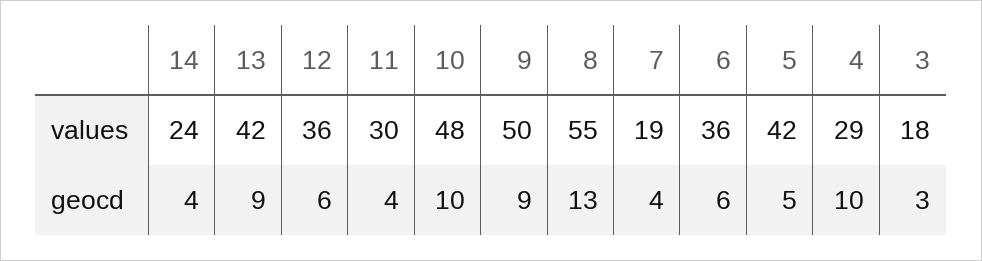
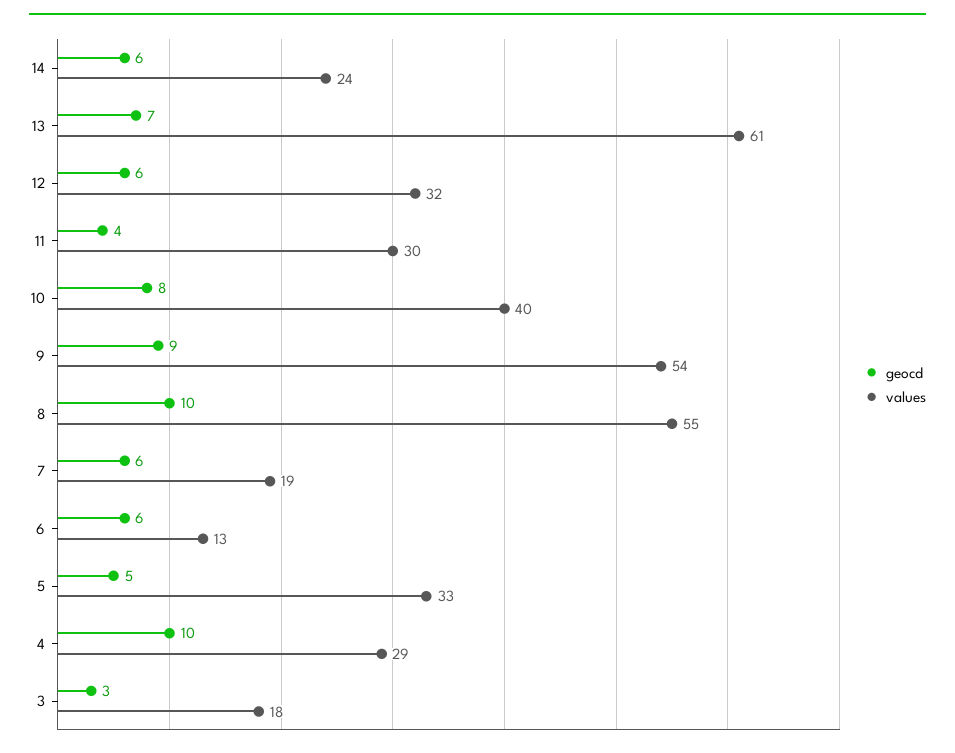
  {
    "values": {
      "14": 24,
-     "13": 42,
+     "13": 61,
-     "12": 36,
+     "12": 32,
      "11": 30,
-     "10": 48,
+     "10": 40,
-     "9": 50,
+     "9": 54,
      "8": 55,
      "7": 19,
-     "6": 36,
+     "6": 13,
-     "5": 42,
+     "5": 33,
      "4": 29,
      "3": 18
    },
    "geocd": {
-     "14": 4,
+     "14": 6,
-     "13": 9,
+     "13": 7,
      "12": 6,
      "11": 4,
-     "10": 10,
+     "10": 8,
      "9": 9,
-     "8": 13,
+     "8": 10,
-     "7": 4,
+     "7": 6,
      "6": 6,
      "5": 5,
      "4": 10,
      "3": 3
    }
  }

